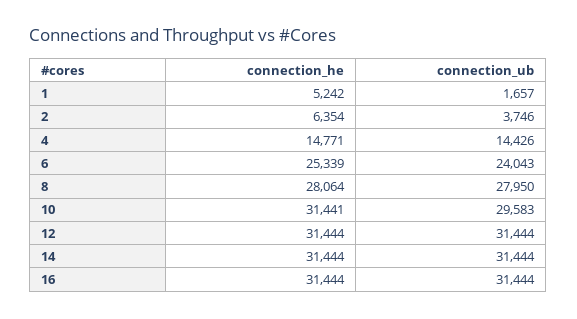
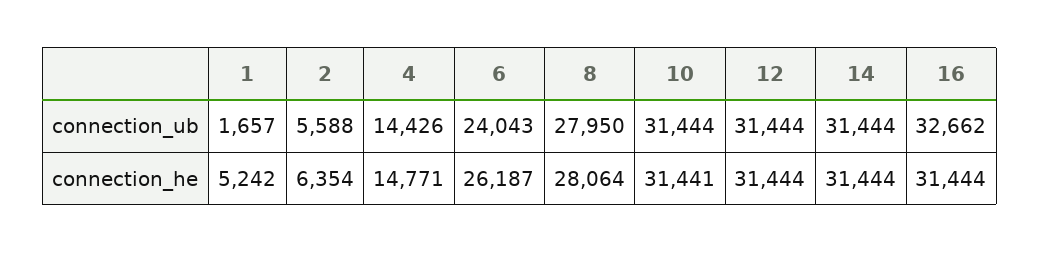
  {
    "connection_he": {
      "1": 5242,
      "2": 6354,
      "4": 14771,
-     "6": 25339,
+     "6": 26187,
      "8": 28064,
      "10": 31441,
      "12": 31444,
      "14": 31444,
      "16": 31444
    },
    "connection_ub": {
      "1": 1657,
-     "2": 3746,
+     "2": 5588,
      "4": 14426,
      "6": 24043,
      "8": 27950,
-     "10": 29583,
+     "10": 31444,
      "12": 31444,
      "14": 31444,
-     "16": 31444
+     "16": 32662
    }
  }

